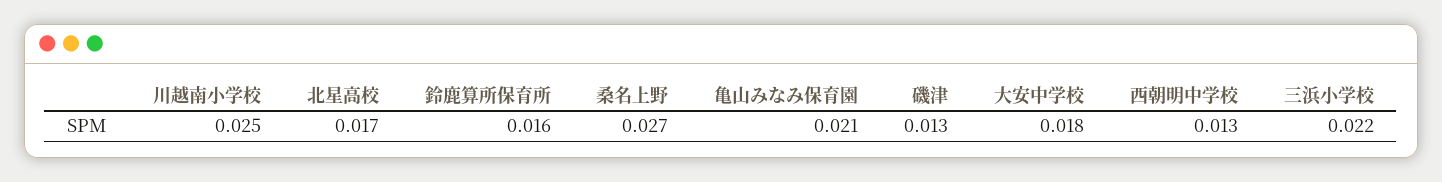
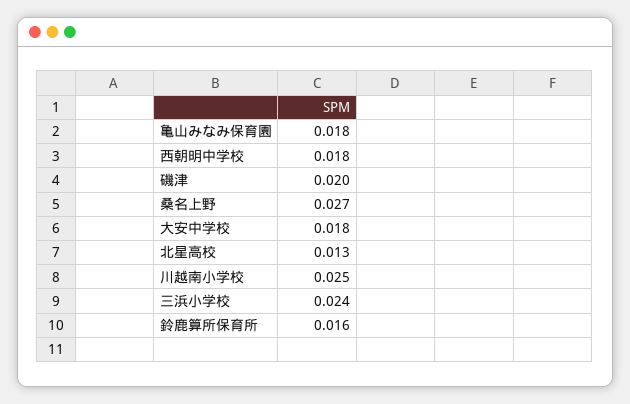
  {
    "川越南小学校": 0.025,
-   "北星高校": 0.017,
+   "北星高校": 0.013,
    "鈴鹿算所保育所": 0.016,
    "桑名上野": 0.027,
-   "亀山みなみ保育園": 0.021,
+   "亀山みなみ保育園": 0.018,
-   "磯津": 0.013,
+   "磯津": 0.02,
    "大安中学校": 0.018,
-   "西朝明中学校": 0.013,
+   "西朝明中学校": 0.018,
-   "三浜小学校": 0.022
+   "三浜小学校": 0.024
  }

